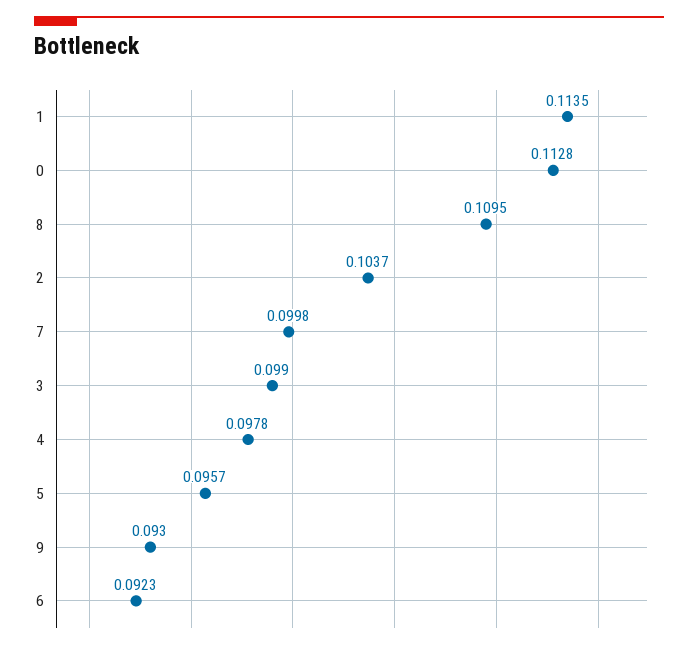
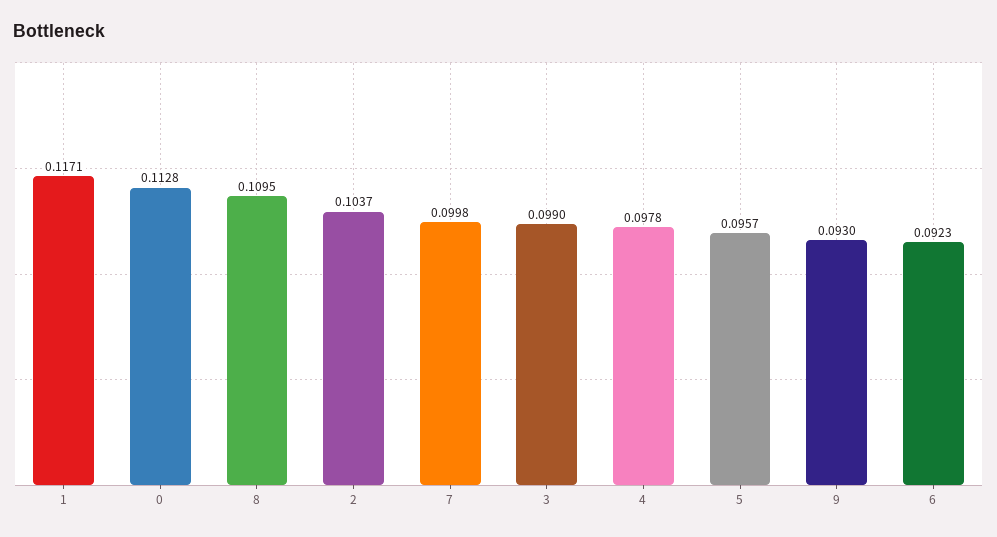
  {
-   "1": 0.1135,
+   "1": 0.1171,
    "0": 0.1128,
    "8": 0.1095,
    "2": 0.1037,
    "7": 0.0998,
    "3": 0.099,
    "4": 0.0978,
    "5": 0.0957,
    "9": 0.093,
    "6": 0.0923
  }

